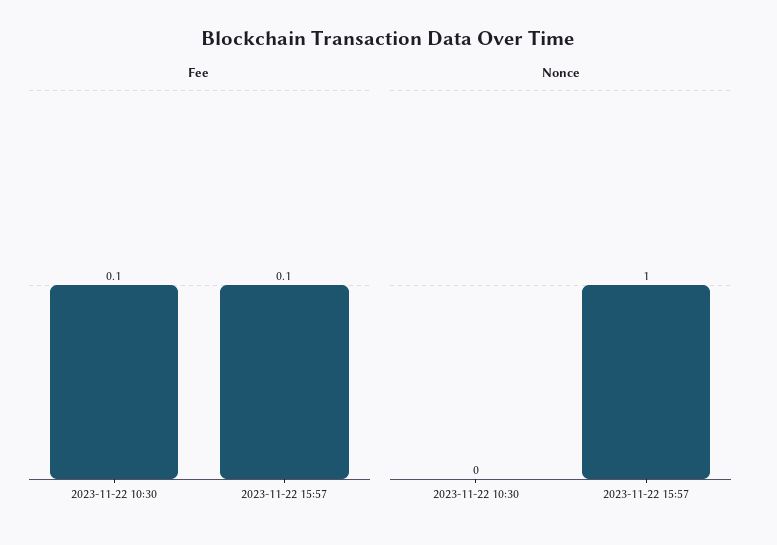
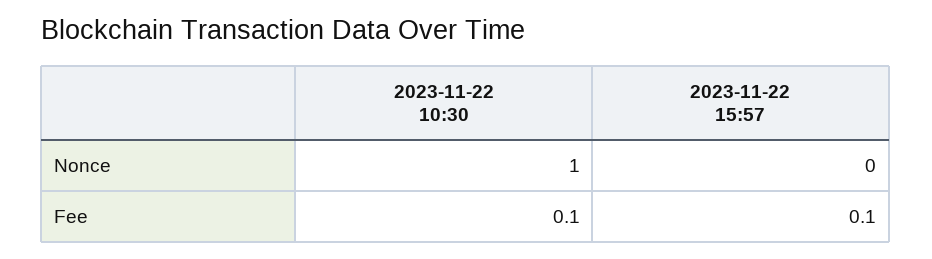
  {
    "Fee": {
      "2023-11-22 10:30": 0.1,
      "2023-11-22 15:57": 0.1
    },
    "Nonce": {
-     "2023-11-22 10:30": 0,
+     "2023-11-22 10:30": 1,
-     "2023-11-22 15:57": 1
+     "2023-11-22 15:57": 0
    }
  }

